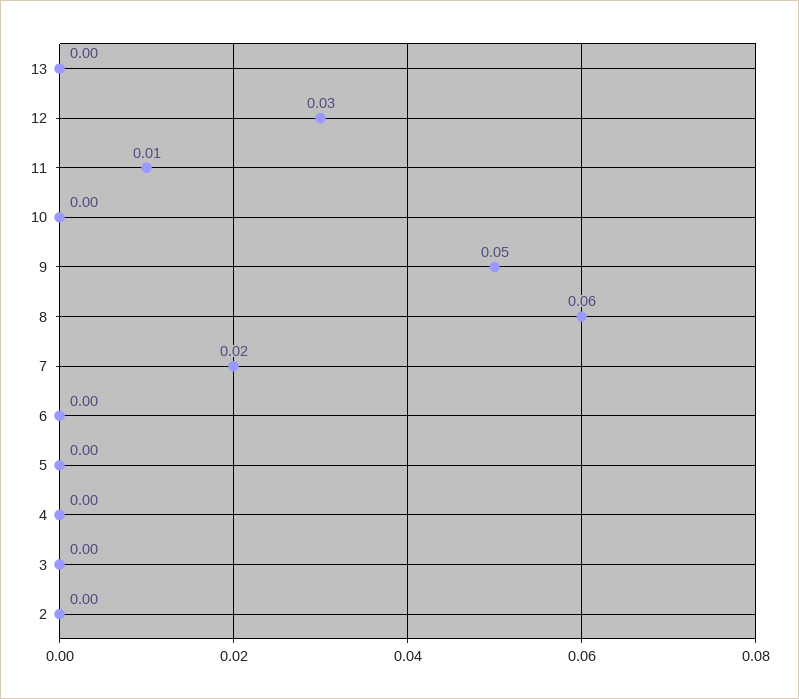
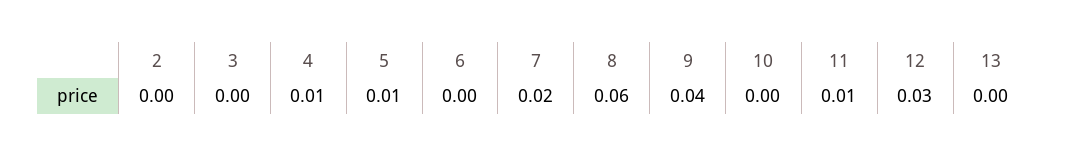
  {
    "13": 0,
    "12": 0.03,
    "11": 0.01,
    "10": 0,
-   "9": 0.05,
+   "9": 0.04,
    "8": 0.06,
    "7": 0.02,
    "6": 0,
-   "5": 0,
+   "5": 0.01,
-   "4": 0,
+   "4": 0.01,
    "3": 0,
    "2": 0
  }

